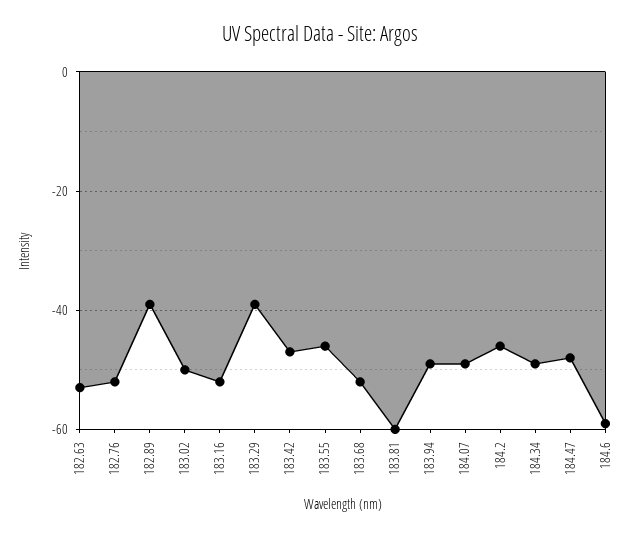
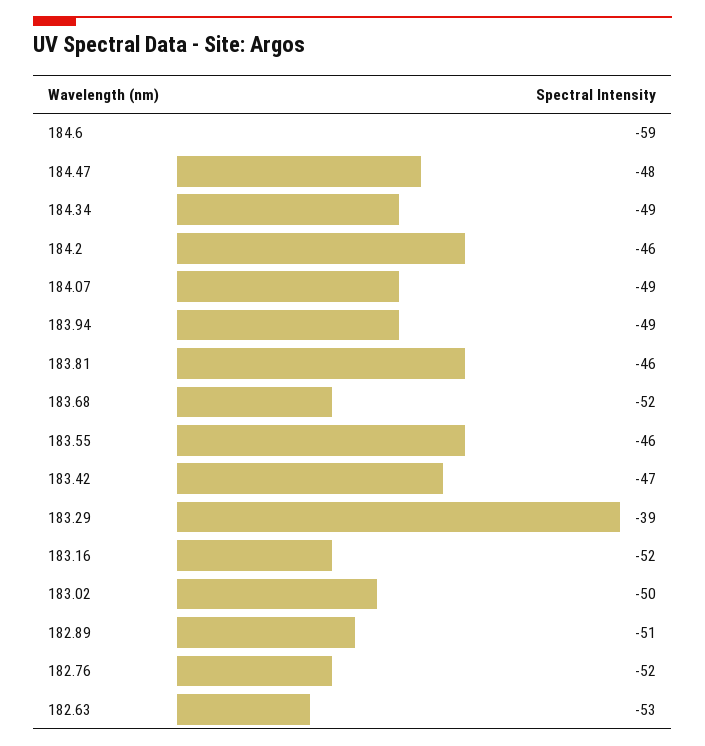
  {
    "182.63": -53,
    "182.76": -52,
-   "182.89": -40,
+   "182.89": -51,
    "183.02": -50,
    "183.16": -52,
    "183.29": -39,
    "183.42": -47,
    "183.55": -46,
    "183.68": -52,
-   "183.81": -60,
+   "183.81": -46,
    "183.94": -49,
    "184.07": -49,
    "184.2": -46,
    "184.34": -49,
    "184.47": -48,
    "184.6": -59
  }

